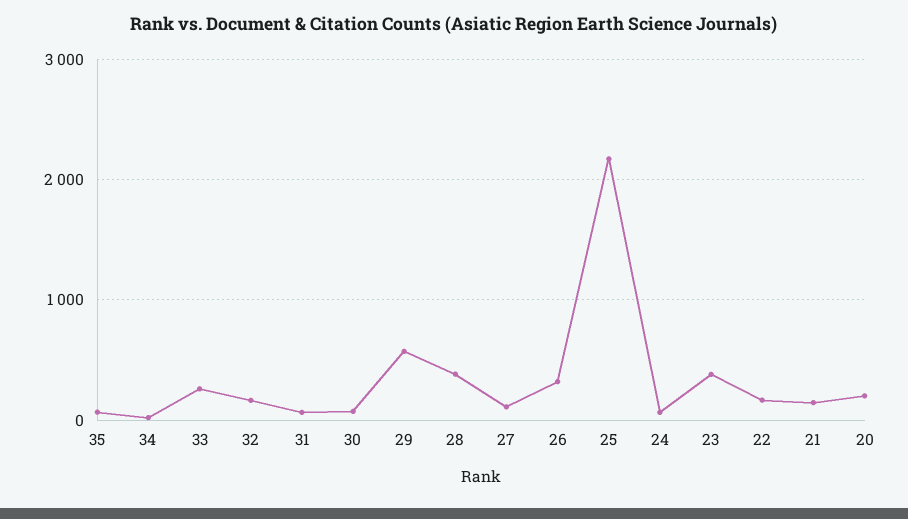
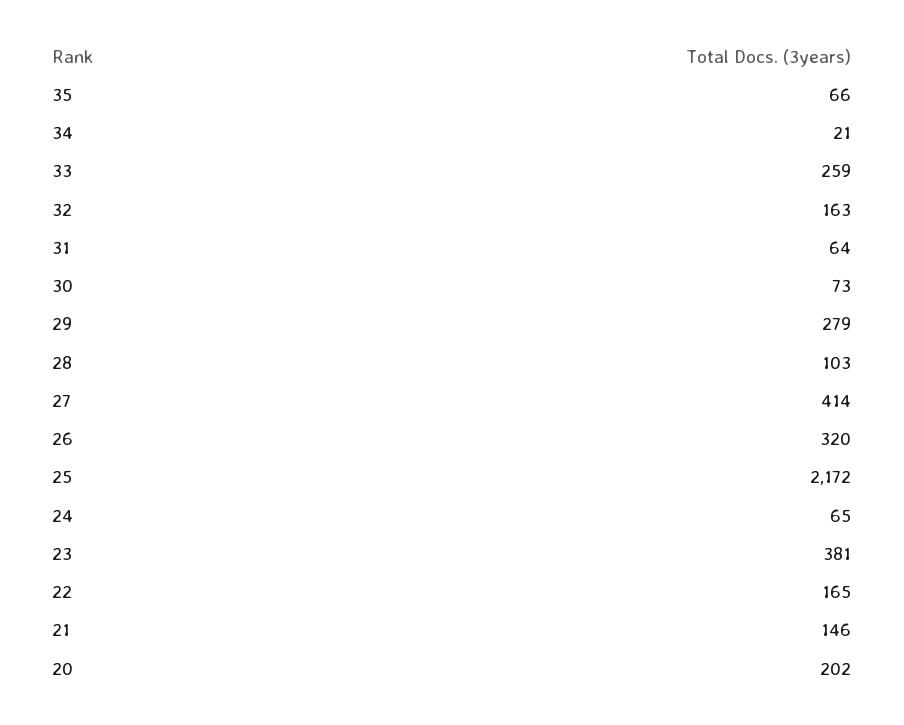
  {
    "35": 66,
    "34": 21,
    "33": 259,
    "32": 163,
    "31": 64,
    "30": 73,
-   "29": 600,
+   "29": 279,
-   "28": 400,
+   "28": 103,
-   "27": 100,
+   "27": 414,
    "26": 320,
    "25": 2172,
    "24": 65,
    "23": 381,
    "22": 165,
    "21": 146,
    "20": 202
  }

